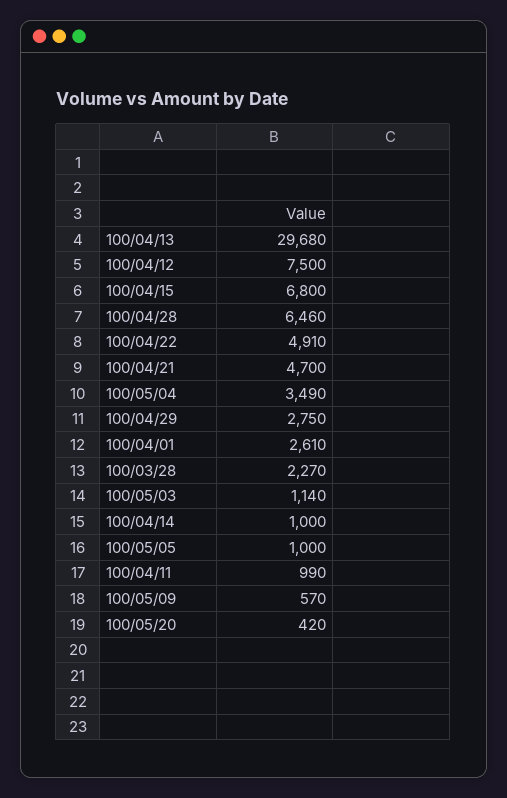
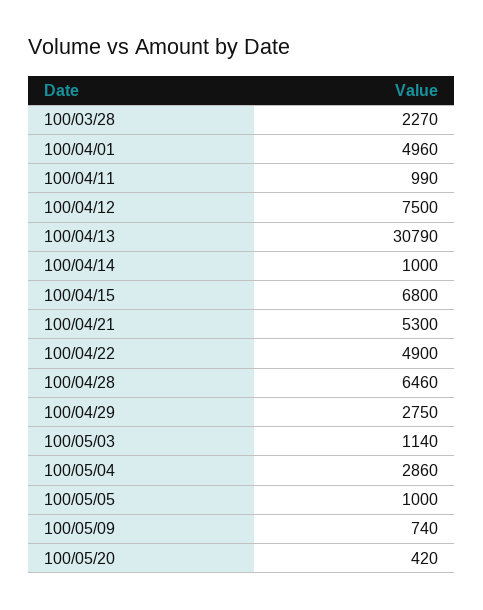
  {
-   "100/04/13": 29680,
+   "100/04/13": 30790,
    "100/04/12": 7500,
    "100/04/15": 6800,
    "100/04/28": 6460,
-   "100/04/22": 4910,
+   "100/04/22": 4900,
-   "100/04/21": 4700,
+   "100/04/21": 5300,
-   "100/05/04": 3490,
+   "100/05/04": 2860,
    "100/04/29": 2750,
-   "100/04/01": 2610,
+   "100/04/01": 4960,
    "100/03/28": 2270,
    "100/05/03": 1140,
    "100/04/14": 1000,
    "100/05/05": 1000,
    "100/04/11": 990,
-   "100/05/09": 570,
+   "100/05/09": 740,
    "100/05/20": 420
  }

